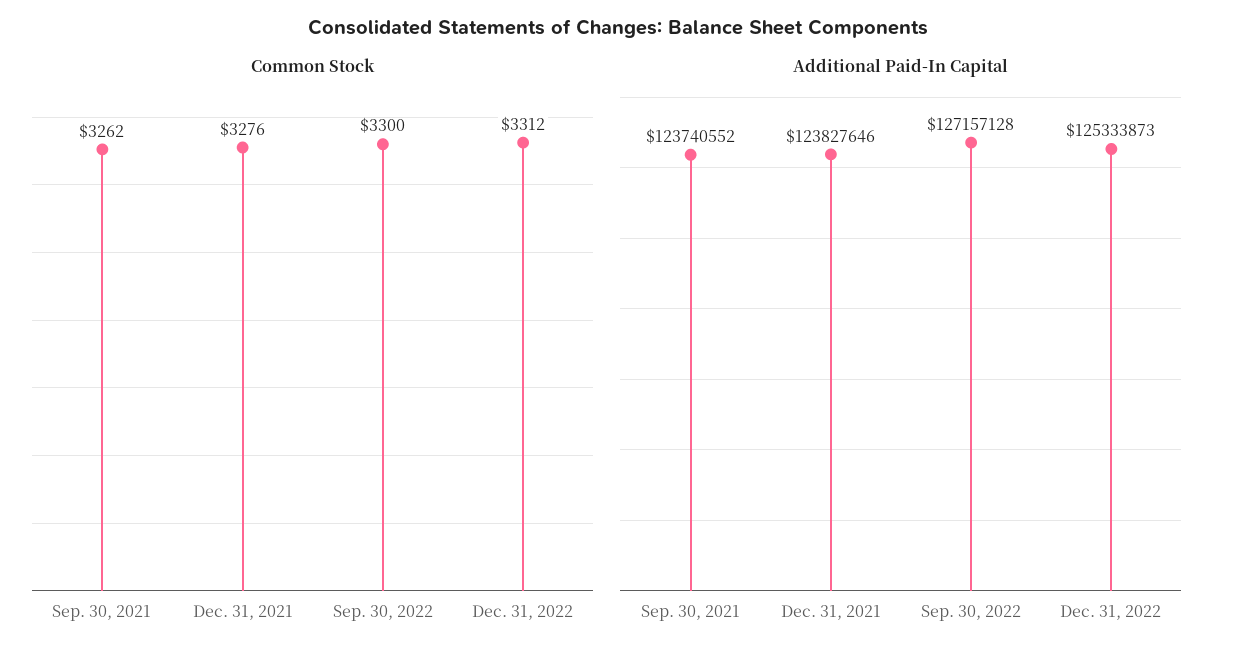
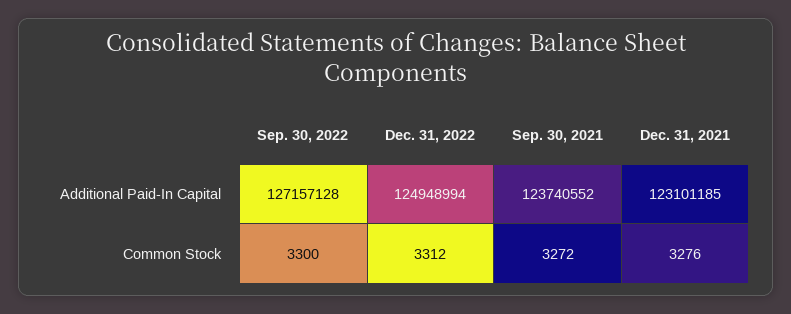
  {
    "Common Stock": {
-     "Sep. 30, 2021": 3262,
+     "Sep. 30, 2021": 3272,
      "Dec. 31, 2021": 3276,
      "Sep. 30, 2022": 3300,
      "Dec. 31, 2022": 3312
    },
    "Additional Paid-In Capital": {
      "Sep. 30, 2021": 123740552,
-     "Dec. 31, 2021": 123827646,
+     "Dec. 31, 2021": 123101185,
      "Sep. 30, 2022": 127157128,
-     "Dec. 31, 2022": 125333873
+     "Dec. 31, 2022": 124948994
    }
  }

